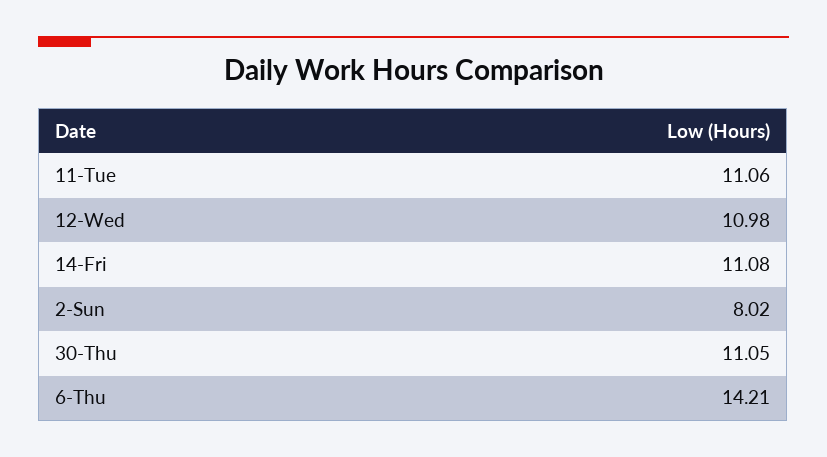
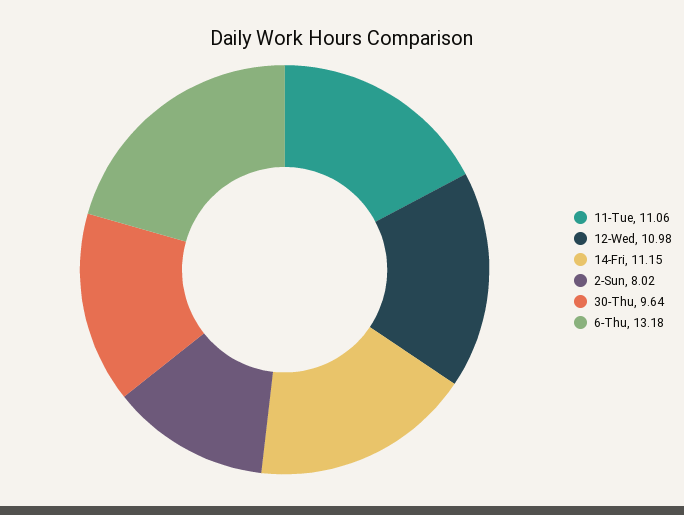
  {
    "11-Tue": 11.06,
    "12-Wed": 10.98,
-   "14-Fri": 11.08,
+   "14-Fri": 11.15,
    "2-Sun": 8.02,
-   "30-Thu": 11.05,
+   "30-Thu": 9.64,
-   "6-Thu": 14.21
+   "6-Thu": 13.18
  }

